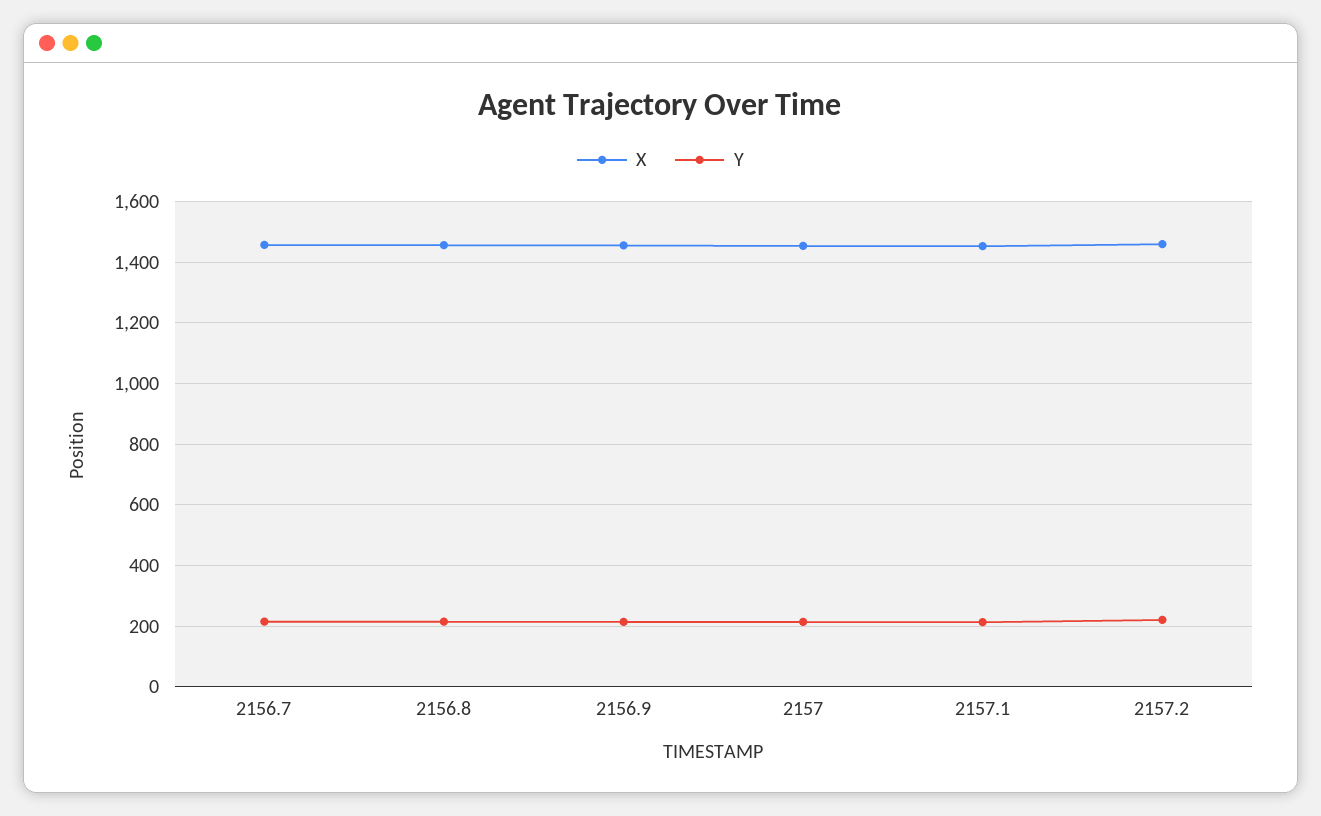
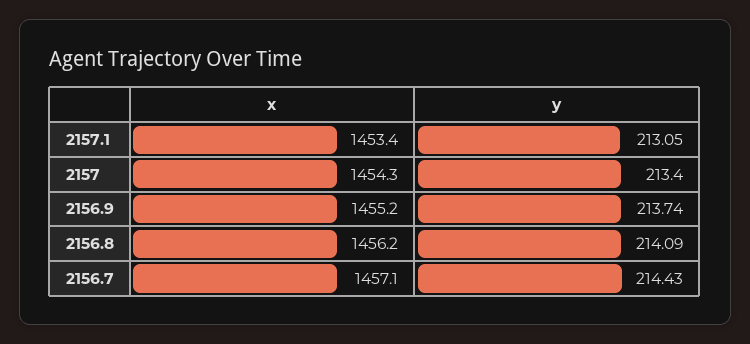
  {
    "X": {
      "2156.7": 1457.1,
      "2156.8": 1456.2,
      "2156.9": 1455.2,
      "2157": 1454.3,
-     "2157.1": 1453.4,
+     "2157.1": 1453.4
-     "2157.2": 1460
    },
    "Y": {
      "2156.7": 214.43,
      "2156.8": 214.09,
      "2156.9": 213.74,
      "2157": 213.4,
-     "2157.1": 213.05,
+     "2157.1": 213.05
-     "2157.2": 220
    }
  }

